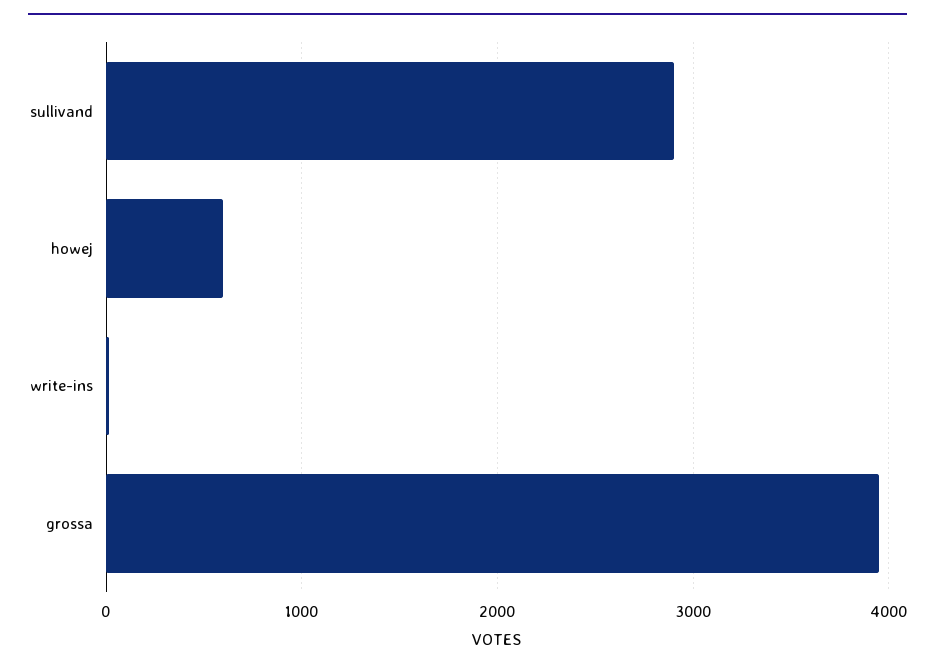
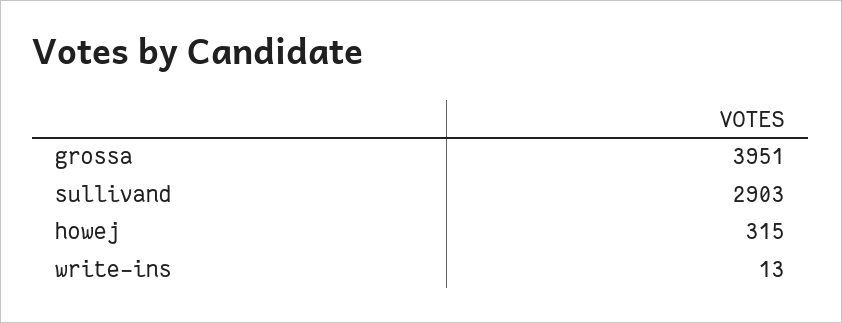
  {
    "sullivand": 2903,
-   "howej": 600,
+   "howej": 315,
    "write-ins": 13,
    "grossa": 3951
  }

